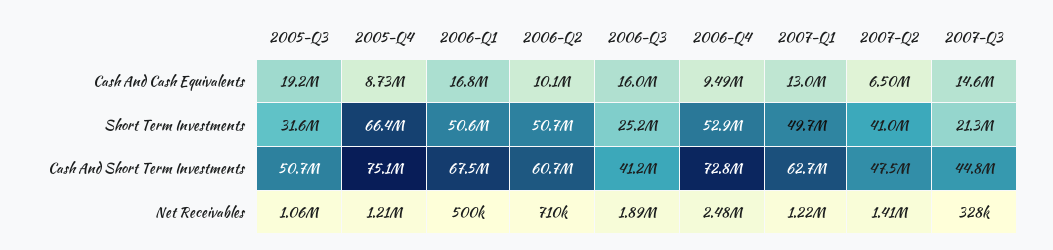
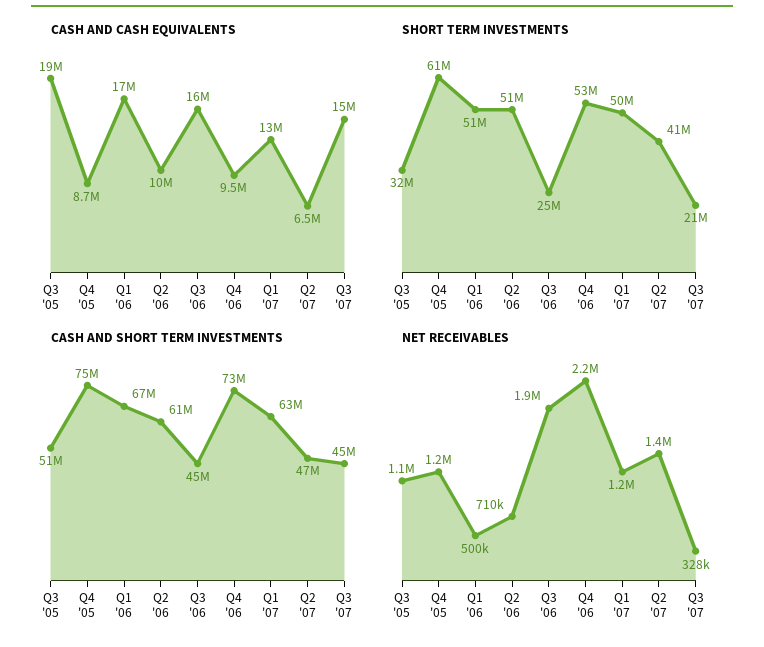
  {
    "Cash And Cash Equivalents": {
      "2005-Q3": 19200000,
      "2005-Q4": 8730000,
      "2006-Q1": 16800000,
      "2006-Q2": 10100000,
      "2006-Q3": 16000000,
      "2006-Q4": 9490000,
      "2007-Q1": 13000000,
      "2007-Q2": 6500000,
      "2007-Q3": 14600000
    },
    "Short Term Investments": {
      "2005-Q3": 31600000,
-     "2005-Q4": 66400000,
+     "2005-Q4": 61000000,
      "2006-Q1": 50600000,
      "2006-Q2": 50700000,
      "2006-Q3": 25200000,
      "2006-Q4": 52900000,
      "2007-Q1": 49700000,
      "2007-Q2": 41000000,
      "2007-Q3": 21300000
    },
    "Cash And Short Term Investments": {
      "2005-Q3": 50700000,
      "2005-Q4": 75100000,
      "2006-Q1": 67500000,
      "2006-Q2": 60700000,
-     "2006-Q3": 41200000,
+     "2006-Q3": 45000000,
      "2006-Q4": 72800000,
      "2007-Q1": 62700000,
      "2007-Q2": 47500000,
      "2007-Q3": 44800000
    },
    "Net Receivables": {
      "2005-Q3": 1060000,
      "2005-Q4": 1210000,
      "2006-Q1": 500000,
      "2006-Q2": 710000,
      "2006-Q3": 1890000,
-     "2006-Q4": 2480000,
+     "2006-Q4": 2200000,
      "2007-Q1": 1220000,
      "2007-Q2": 1410000,
      "2007-Q3": 328000
    }
  }

